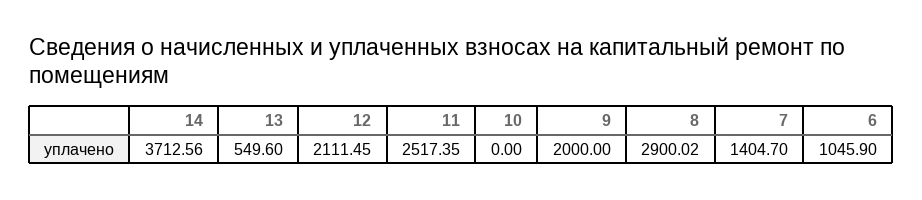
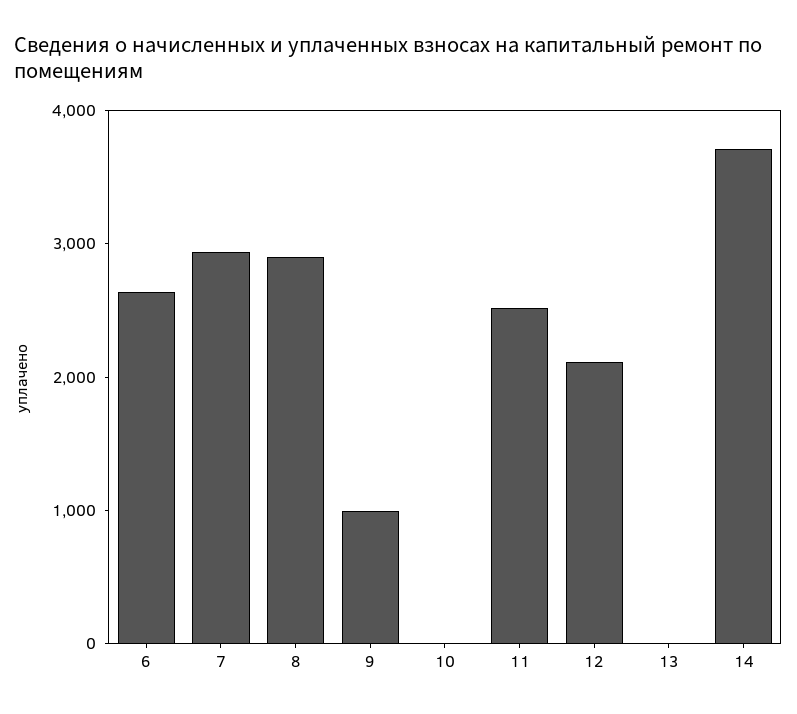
  {
    "14": 3712.56,
-   "13": 549.6,
+   "13": 0,
    "12": 2111.45,
    "11": 2517.35,
    "10": 0,
-   "9": 2000,
+   "9": 1000,
    "8": 2900.02,
-   "7": 1404.7,
+   "7": 3000,
-   "6": 1045.9
+   "6": 2600
  }

